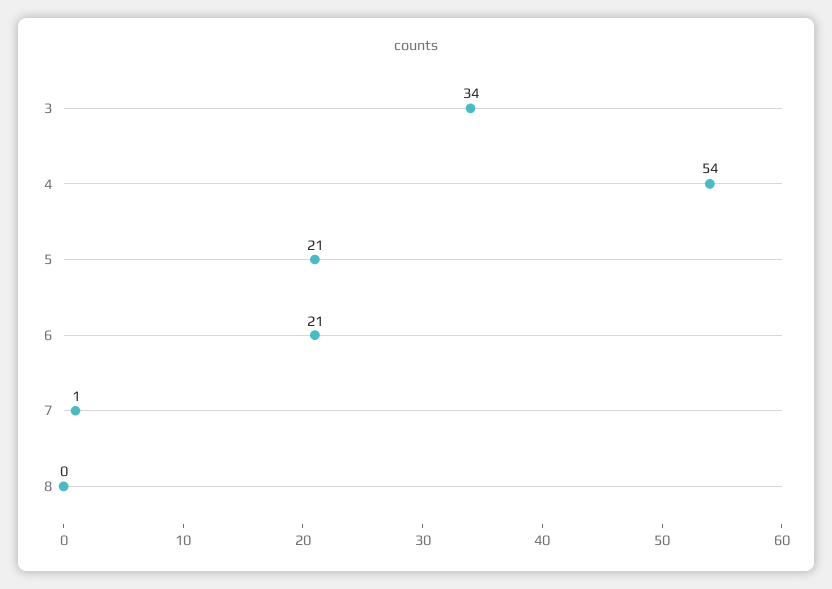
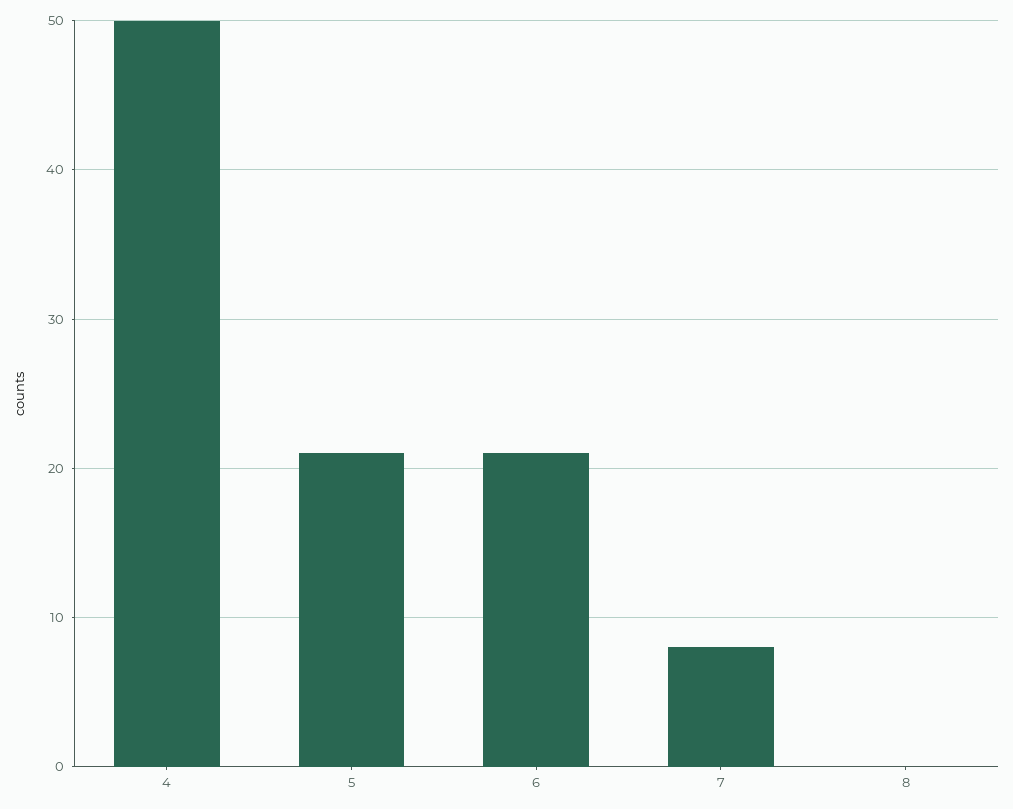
  {
-   "3": 34,
-   "4": 54,
+   "4": 50,
    "5": 21,
    "6": 21,
-   "7": 1,
+   "7": 8,
    "8": 0
  }

